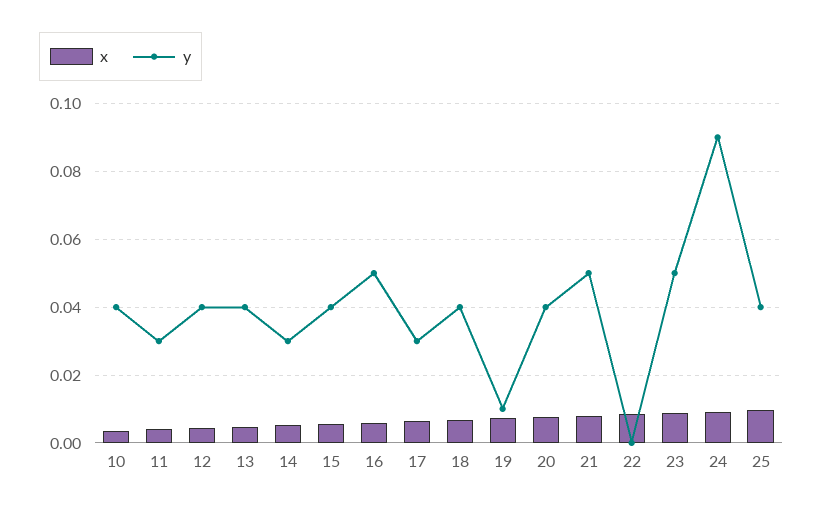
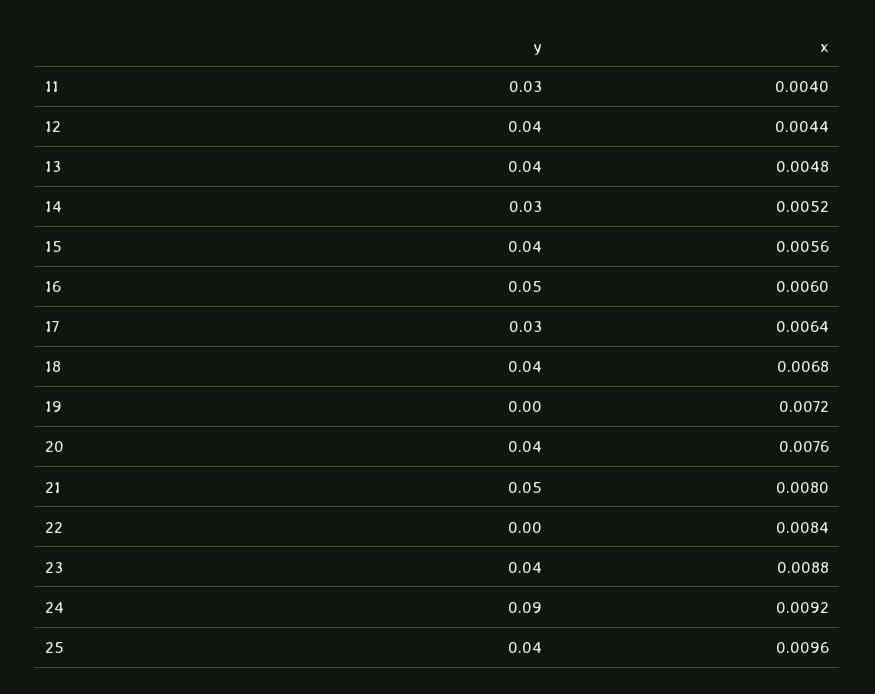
  {
    "x": {
-     "10": 0.004,
      "11": 0.004,
      "12": 0.0044,
      "13": 0.0048,
      "14": 0.0052,
      "15": 0.0056,
      "16": 0.006,
      "17": 0.0064,
      "18": 0.0068,
      "19": 0.0072,
      "20": 0.0076,
      "21": 0.008,
      "22": 0.0084,
      "23": 0.0088,
      "24": 0.0092,
      "25": 0.0096
    },
    "y": {
-     "10": 0.04,
      "11": 0.03,
      "12": 0.04,
      "13": 0.04,
      "14": 0.03,
      "15": 0.04,
      "16": 0.05,
      "17": 0.03,
      "18": 0.04,
-     "19": 0.01,
+     "19": 0,
      "20": 0.04,
      "21": 0.05,
      "22": 0,
-     "23": 0.05,
+     "23": 0.04,
      "24": 0.09,
      "25": 0.04
    }
  }

